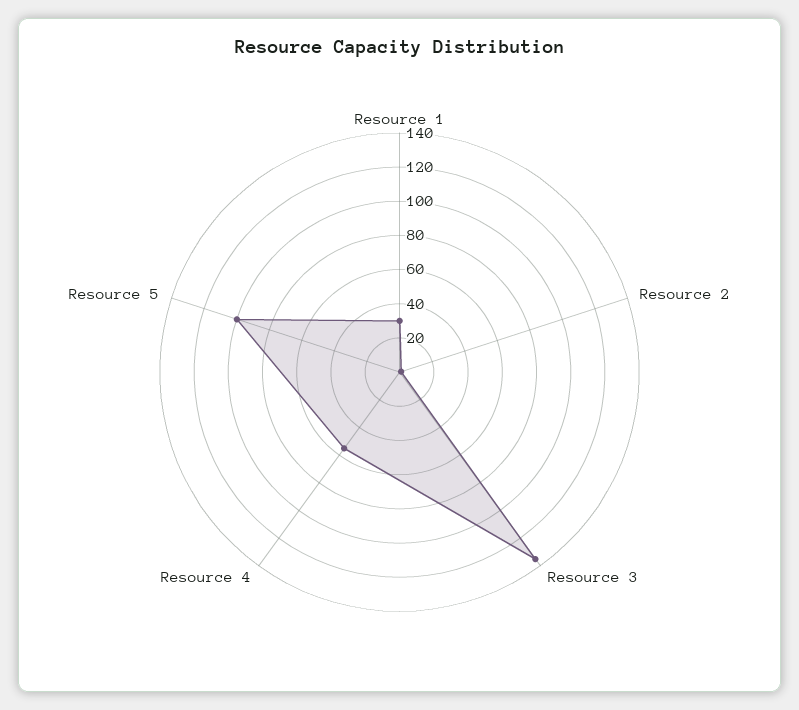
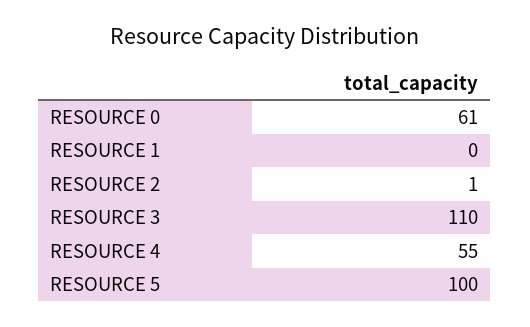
  {
-   "Resource 1": 30,
+   "Resource 1": 0,
    "Resource 2": 1,
-   "Resource 3": 135,
+   "Resource 3": 110,
    "Resource 4": 55,
-   "Resource 5": 100
+   "Resource 5": 100,
+   "RESOURCE 0": 61
  }

